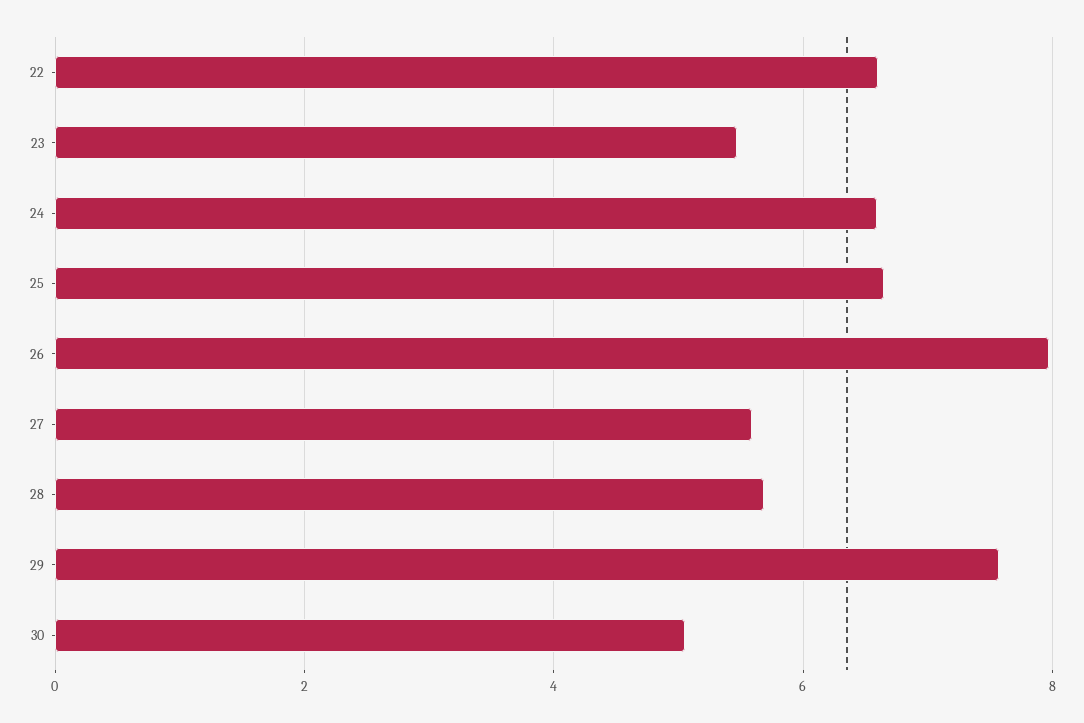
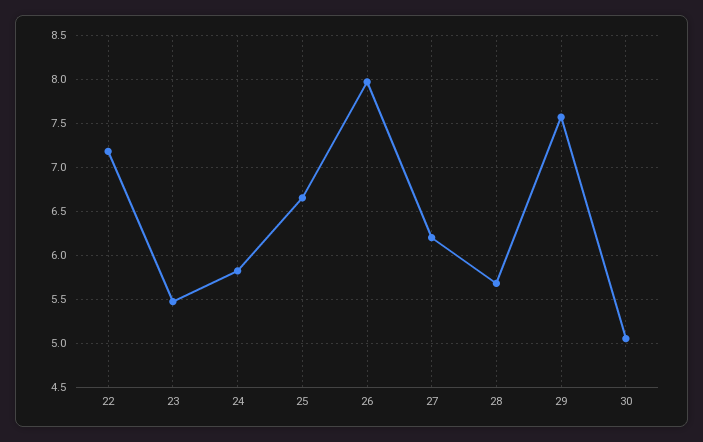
  {
-   "22": 6.6,
+   "22": 7.2,
    "23": 5.5,
-   "24": 6.6,
+   "24": 5.8,
    "25": 6.7,
    "26": 8,
-   "27": 5.6,
+   "27": 6.2,
    "28": 5.7,
    "29": 7.6,
    "30": 5.1
  }

